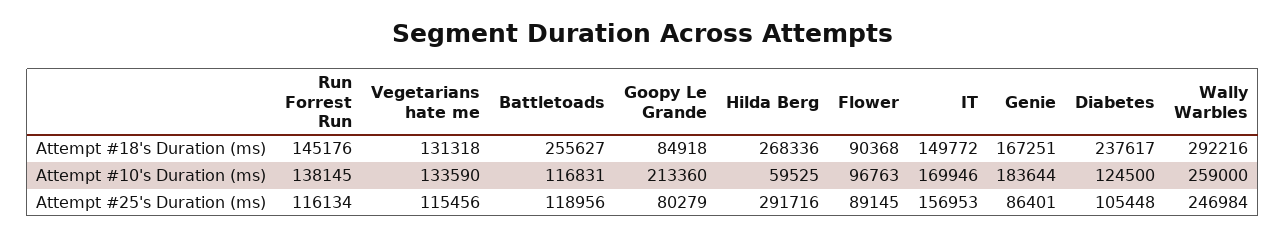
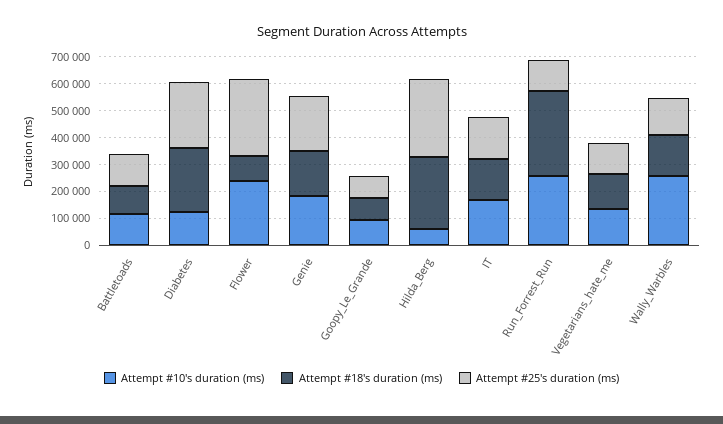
  {
    "Attempt #18's Duration (ms)": {
-     "Run Forrest Run": 145176,
+     "Run Forrest Run": 300000,
      "Vegetarians hate me": 131318,
-     "Battletoads": 255627,
+     "Battletoads": 100000,
      "Goopy Le Grande": 84918,
      "Hilda Berg": 268336,
      "Flower": 90368,
      "IT": 149772,
      "Genie": 167251,
      "Diabetes": 237617,
-     "Wally Warbles": 292216
+     "Wally Warbles": 150000
    },
    "Attempt #10's Duration (ms)": {
-     "Run Forrest Run": 138145,
+     "Run Forrest Run": 250000,
      "Vegetarians hate me": 133590,
      "Battletoads": 116831,
-     "Goopy Le Grande": 213360,
+     "Goopy Le Grande": 100000,
      "Hilda Berg": 59525,
-     "Flower": 96763,
+     "Flower": 250000,
      "IT": 169946,
      "Genie": 183644,
      "Diabetes": 124500,
      "Wally Warbles": 259000
    },
    "Attempt #25's Duration (ms)": {
      "Run Forrest Run": 116134,
      "Vegetarians hate me": 115456,
      "Battletoads": 118956,
      "Goopy Le Grande": 80279,
      "Hilda Berg": 291716,
-     "Flower": 89145,
+     "Flower": 300000,
      "IT": 156953,
-     "Genie": 86401,
+     "Genie": 200000,
-     "Diabetes": 105448,
+     "Diabetes": 250000,
-     "Wally Warbles": 246984
+     "Wally Warbles": 150000
    }
  }

